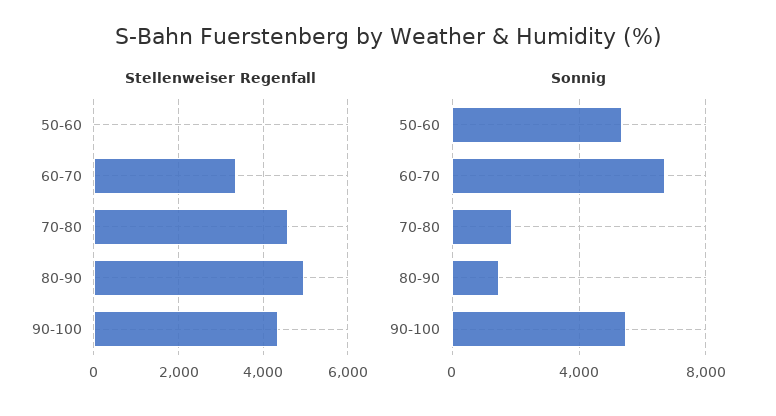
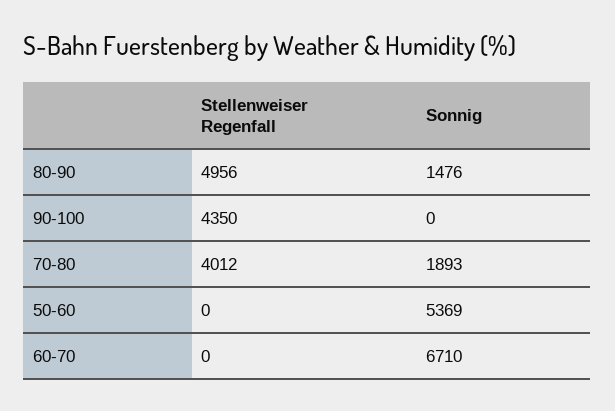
  {
    "Stellenweiser Regenfall": {
      "50-60": 0,
-     "60-70": 3400,
+     "60-70": 0,
-     "70-80": 4600,
+     "70-80": 4012,
      "80-90": 4956,
      "90-100": 4350
    },
    "Sonnig": {
      "50-60": 5369,
      "60-70": 6710,
      "70-80": 1893,
      "80-90": 1476,
-     "90-100": 5500
+     "90-100": 0
    }
  }

